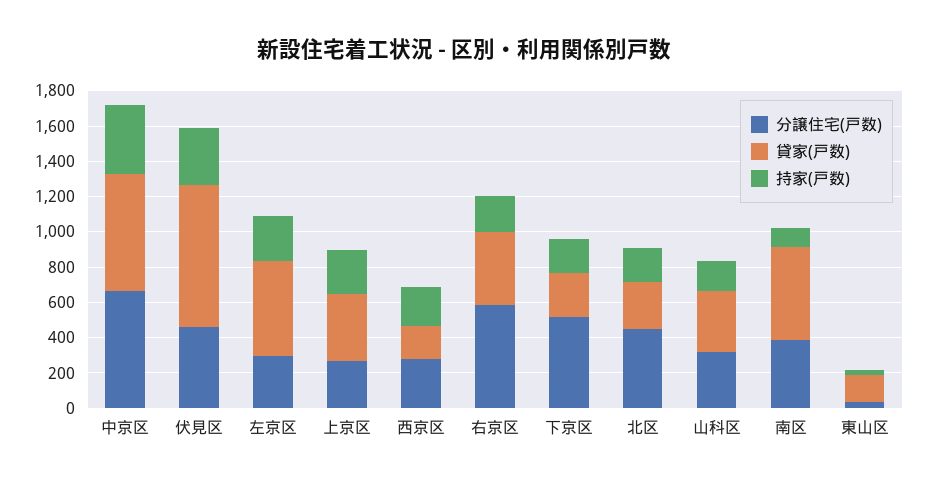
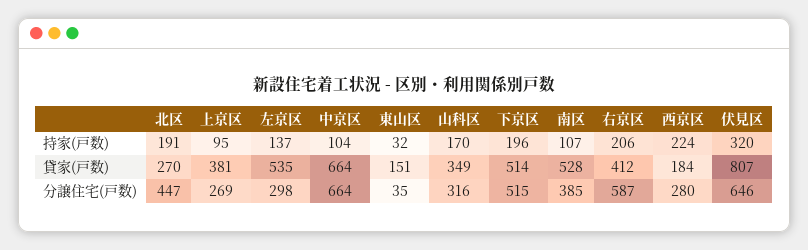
  {
    "分譲住宅(戸数)": {
      "中京区": 664,
-     "伏見区": 450,
+     "伏見区": 646,
      "左京区": 298,
      "上京区": 269,
      "西京区": 280,
      "右京区": 587,
      "下京区": 515,
      "北区": 447,
      "山科区": 316,
      "南区": 385,
      "東山区": 35
    },
    "貸家(戸数)": {
      "中京区": 664,
      "伏見区": 807,
      "左京区": 535,
      "上京区": 381,
      "西京区": 184,
      "右京区": 412,
-     "下京区": 250,
+     "下京区": 514,
      "北区": 270,
      "山科区": 349,
      "南区": 528,
      "東山区": 151
    },
    "持家(戸数)": {
-     "中京区": 400,
+     "中京区": 104,
      "伏見区": 320,
-     "左京区": 250,
+     "左京区": 137,
-     "上京区": 250,
+     "上京区": 95,
      "西京区": 224,
      "右京区": 206,
      "下京区": 196,
      "北区": 191,
      "山科区": 170,
      "南区": 107,
      "東山区": 32
    }
  }

